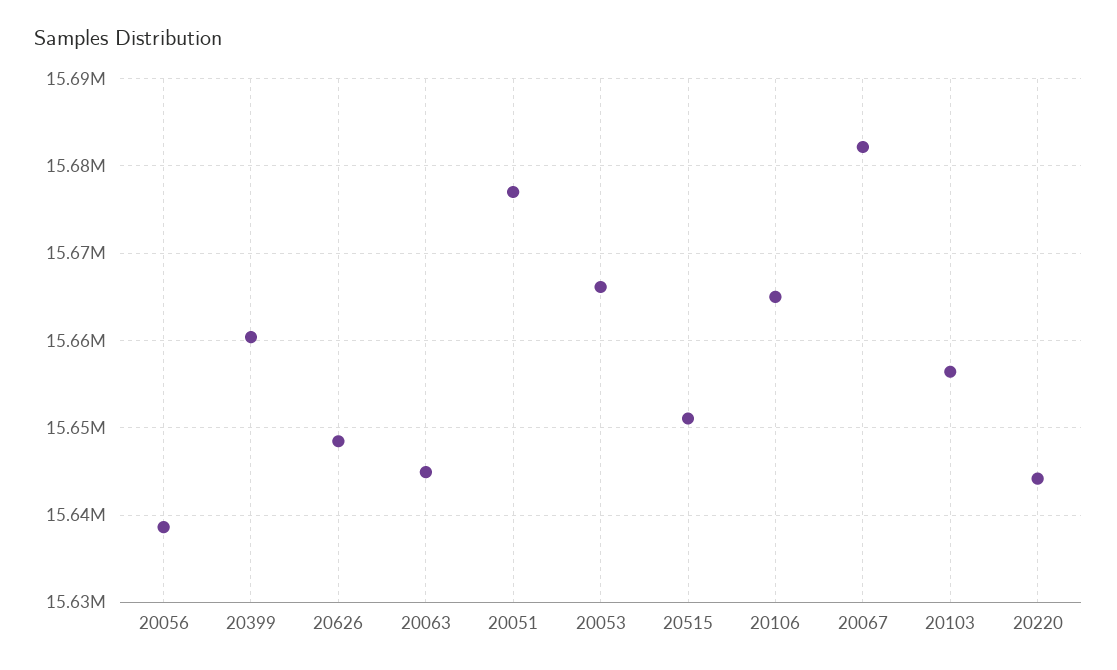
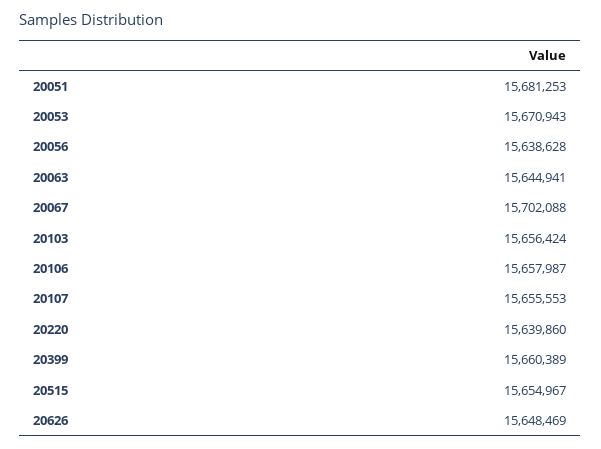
  {
    "20056": 15638628,
    "20399": 15660389,
    "20626": 15648469,
    "20063": 15644941,
-   "20051": 15677000,
+   "20051": 15681253,
-   "20053": 15666000,
+   "20053": 15670943,
-   "20515": 15651000,
+   "20515": 15654967,
-   "20106": 15665000,
+   "20106": 15657987,
-   "20067": 15682000,
+   "20067": 15702088,
    "20103": 15656424,
-   "20220": 15644000
+   "20220": 15639860,
+   "20107": 15655553
  }

